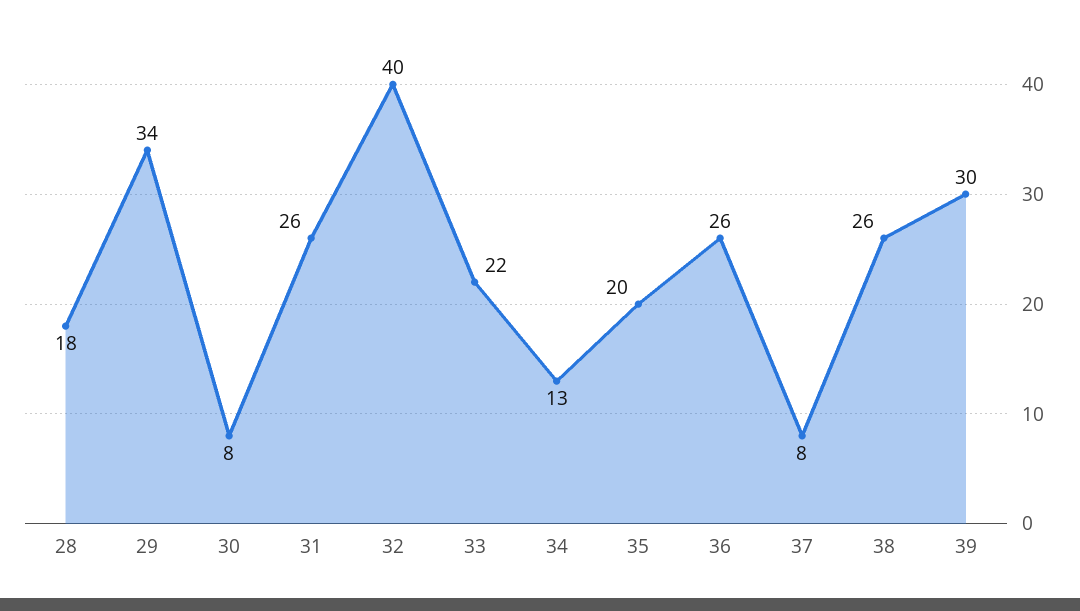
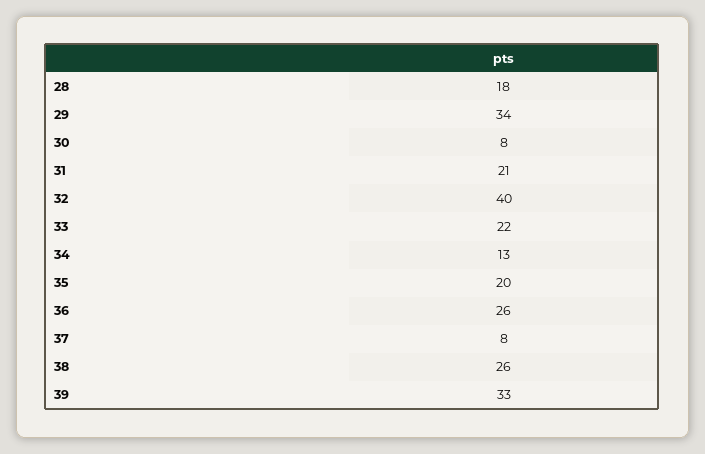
  {
    "28": 18,
    "29": 34,
    "30": 8,
-   "31": 26,
+   "31": 21,
    "32": 40,
    "33": 22,
    "34": 13,
    "35": 20,
    "36": 26,
    "37": 8,
    "38": 26,
-   "39": 30
+   "39": 33
  }

